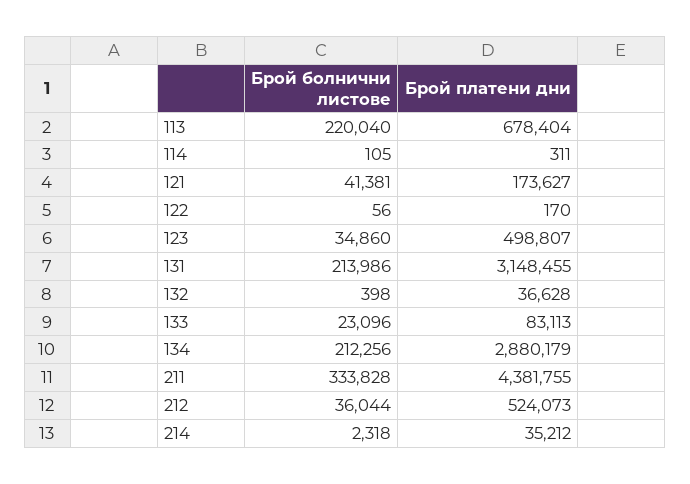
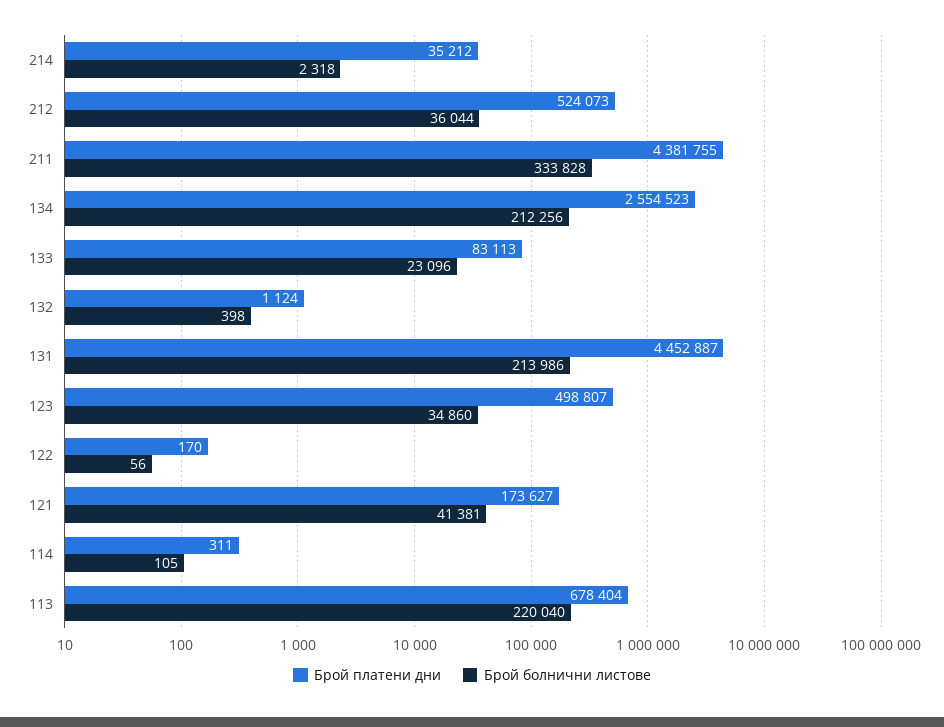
  {
    "Брой болнични листове": {
      "113": 220040,
      "114": 105,
      "121": 41381,
      "122": 56,
      "123": 34860,
      "131": 213986,
      "132": 398,
      "133": 23096,
      "134": 212256,
      "211": 333828,
      "212": 36044,
      "214": 2318
    },
    "Брой платени дни": {
      "113": 678404,
      "114": 311,
      "121": 173627,
      "122": 170,
      "123": 498807,
-     "131": 3148455,
+     "131": 4452887,
-     "132": 36628,
+     "132": 1124,
      "133": 83113,
-     "134": 2880179,
+     "134": 2554523,
      "211": 4381755,
      "212": 524073,
      "214": 35212
    }
  }

